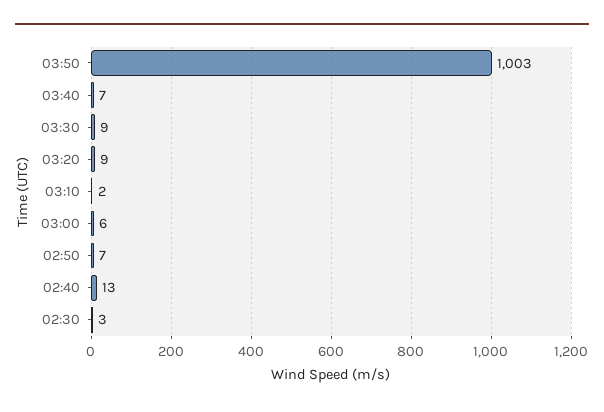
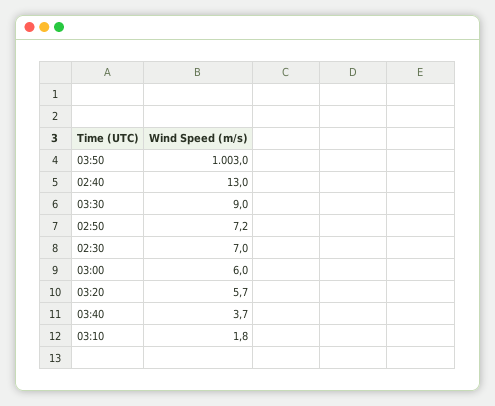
  {
    "03:50": 1003,
-   "03:40": 7,
+   "03:40": 3.7,
    "03:30": 9,
-   "03:20": 9,
+   "03:20": 5.7,
    "03:10": 1.8,
    "03:00": 6,
    "02:50": 7.2,
    "02:40": 13,
-   "02:30": 3
+   "02:30": 7
  }

